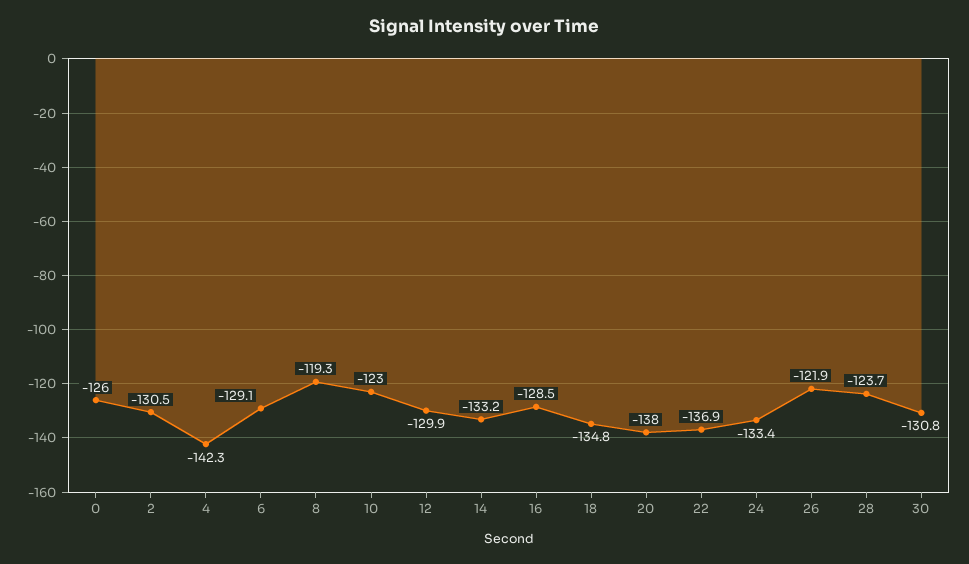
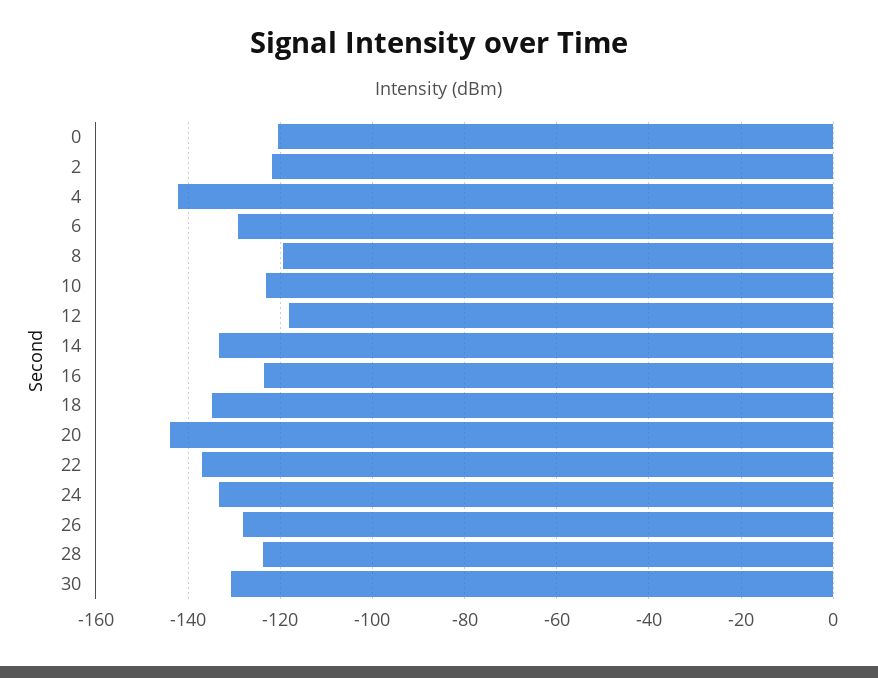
  {
-   "0": -126,
+   "0": -120,
-   "2": -130.5,
+   "2": -122,
    "4": -142.3,
    "6": -129.1,
    "8": -119.3,
    "10": -123,
-   "12": -129.9,
+   "12": -118,
    "14": -133.2,
-   "16": -128.5,
+   "16": -124,
    "18": -134.8,
-   "20": -138,
+   "20": -144,
    "22": -136.9,
    "24": -133.4,
-   "26": -121.9,
+   "26": -128,
    "28": -123.7,
    "30": -130.8
  }

